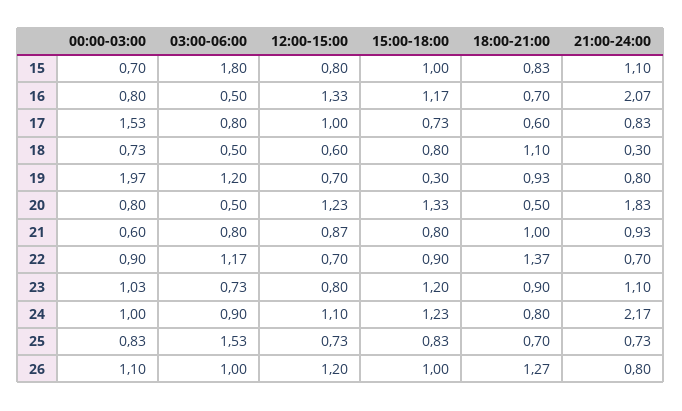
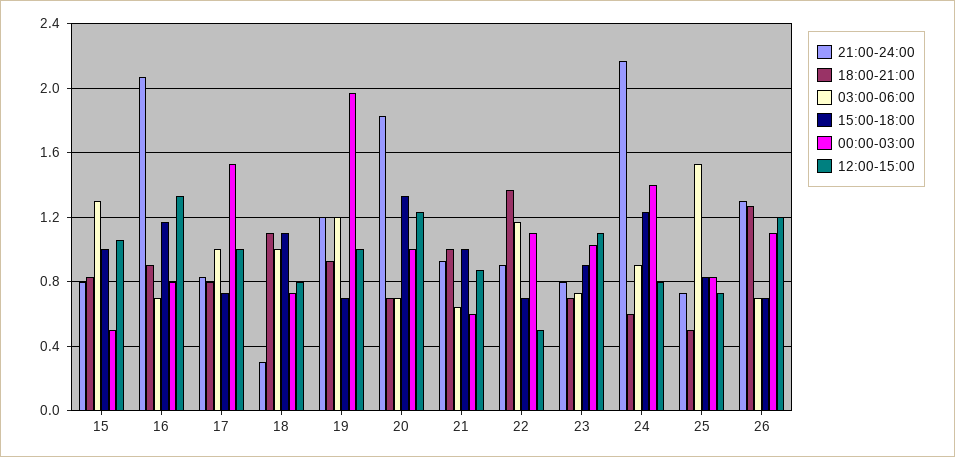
  {
    "00:00-03:00": {
-     "15": 0.7,
+     "15": 0.5,
      "16": 0.8,
      "17": 1.53,
      "18": 0.73,
      "19": 1.97,
-     "20": 0.8,
+     "20": 1,
      "21": 0.6,
-     "22": 0.9,
+     "22": 1.1,
      "23": 1.03,
-     "24": 1,
+     "24": 1.4,
      "25": 0.83,
      "26": 1.1
    },
    "03:00-06:00": {
-     "15": 1.8,
+     "15": 1.3,
-     "16": 0.5,
+     "16": 0.7,
-     "17": 0.8,
+     "17": 1,
-     "18": 0.5,
+     "18": 1,
      "19": 1.2,
-     "20": 0.5,
+     "20": 0.7,
-     "21": 0.8,
+     "21": 0.65,
      "22": 1.17,
      "23": 0.73,
      "24": 0.9,
      "25": 1.53,
-     "26": 1
+     "26": 0.7
    },
    "12:00-15:00": {
-     "15": 0.8,
+     "15": 1.05,
      "16": 1.33,
      "17": 1,
-     "18": 0.6,
+     "18": 0.8,
-     "19": 0.7,
+     "19": 1,
      "20": 1.23,
      "21": 0.87,
-     "22": 0.7,
+     "22": 0.5,
-     "23": 0.8,
+     "23": 1.1,
-     "24": 1.1,
+     "24": 0.8,
      "25": 0.73,
      "26": 1.2
    },
    "15:00-18:00": {
      "15": 1,
      "16": 1.17,
      "17": 0.73,
-     "18": 0.8,
+     "18": 1.1,
-     "19": 0.3,
+     "19": 0.7,
      "20": 1.33,
-     "21": 0.8,
+     "21": 1,
-     "22": 0.9,
+     "22": 0.7,
-     "23": 1.2,
+     "23": 0.9,
      "24": 1.23,
      "25": 0.83,
-     "26": 1
+     "26": 0.7
    },
    "18:00-21:00": {
      "15": 0.83,
-     "16": 0.7,
+     "16": 0.9,
-     "17": 0.6,
+     "17": 0.8,
      "18": 1.1,
      "19": 0.93,
-     "20": 0.5,
+     "20": 0.7,
      "21": 1,
      "22": 1.37,
-     "23": 0.9,
+     "23": 0.7,
-     "24": 0.8,
+     "24": 0.6,
-     "25": 0.7,
+     "25": 0.5,
      "26": 1.27
    },
    "21:00-24:00": {
-     "15": 1.1,
+     "15": 0.8,
      "16": 2.07,
      "17": 0.83,
      "18": 0.3,
-     "19": 0.8,
+     "19": 1.2,
      "20": 1.83,
      "21": 0.93,
-     "22": 0.7,
+     "22": 0.9,
-     "23": 1.1,
+     "23": 0.8,
      "24": 2.17,
      "25": 0.73,
-     "26": 0.8
+     "26": 1.3
    }
  }

